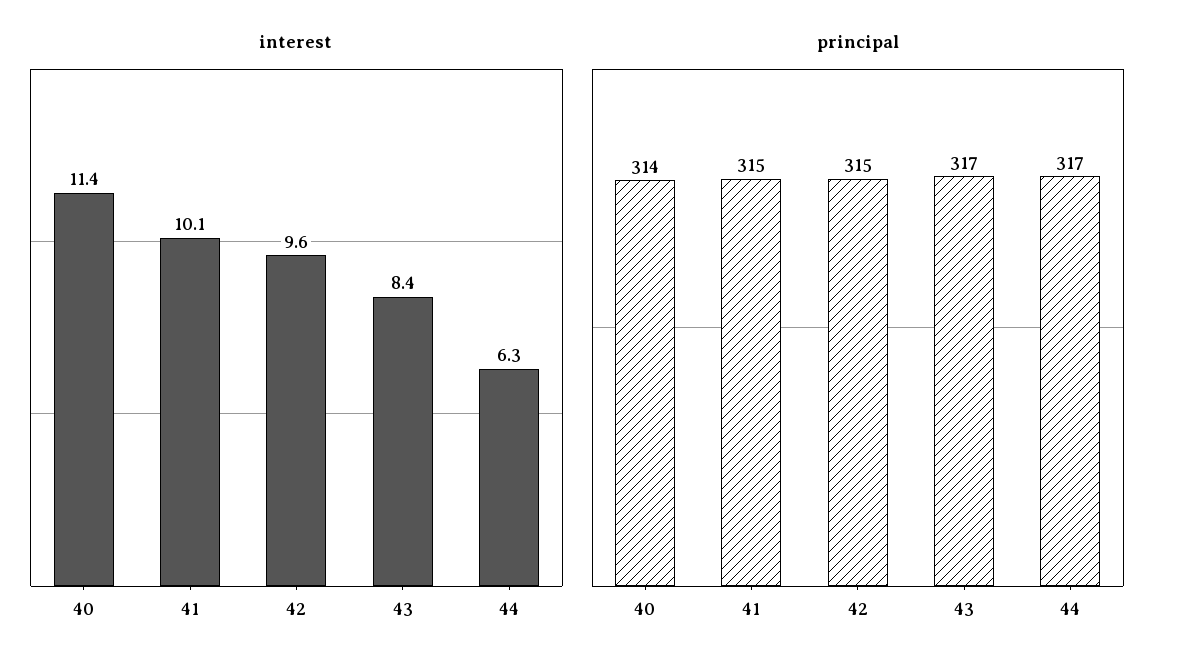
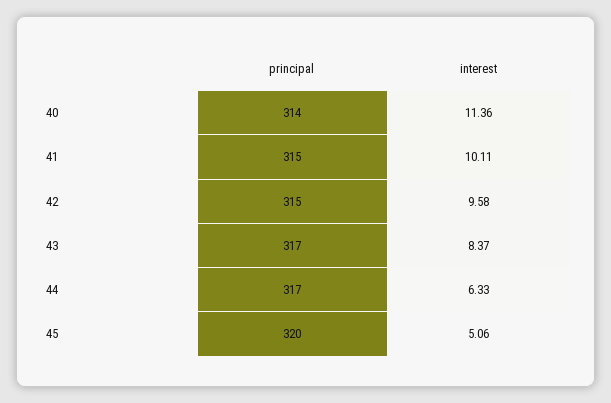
  {
    "interest": {
      "40": 11.36,
      "41": 10.11,
      "42": 9.58,
      "43": 8.37,
-     "44": 6.33
+     "44": 6.33,
+     "45": 5.06
    },
    "principal": {
      "40": 314,
      "41": 315,
      "42": 315,
      "43": 317,
-     "44": 317
+     "44": 317,
+     "45": 320
    }
  }

